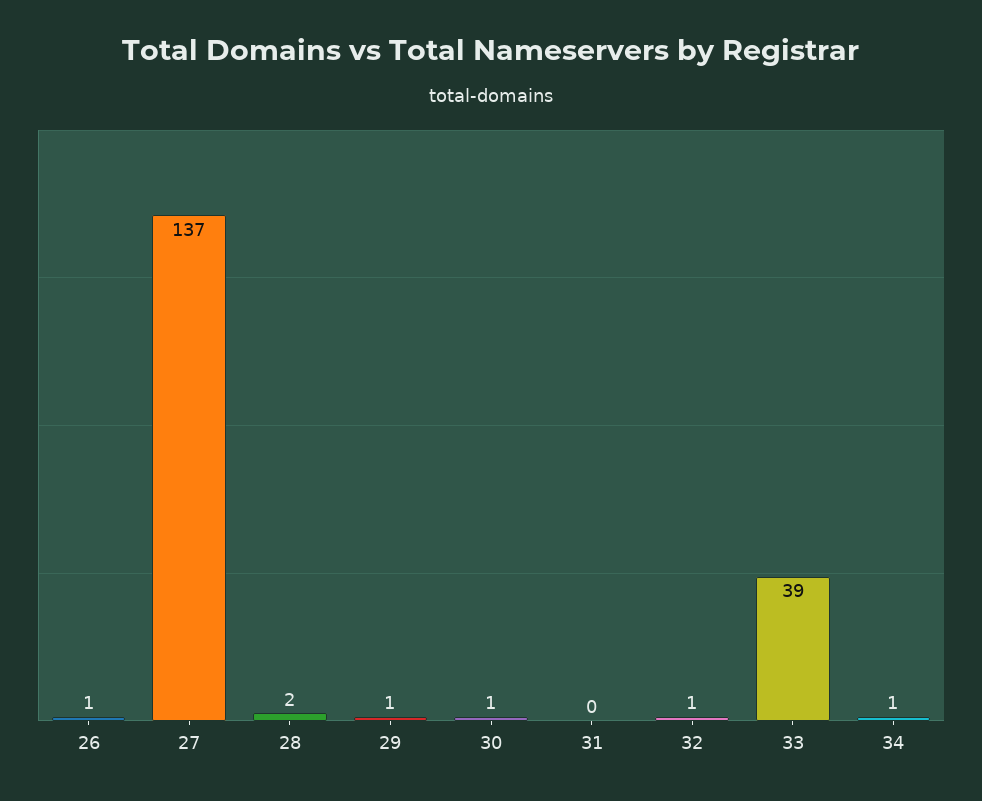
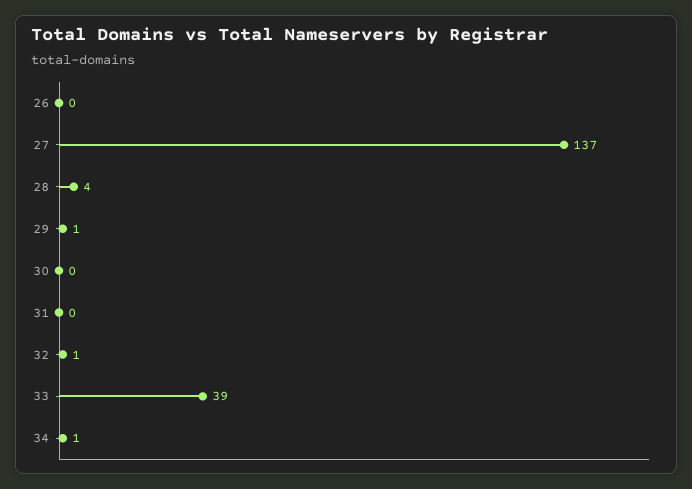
  {
-   "26": 1,
+   "26": 0,
    "27": 137,
-   "28": 2,
+   "28": 4,
    "29": 1,
-   "30": 1,
+   "30": 0,
    "31": 0,
    "32": 1,
    "33": 39,
    "34": 1
  }

